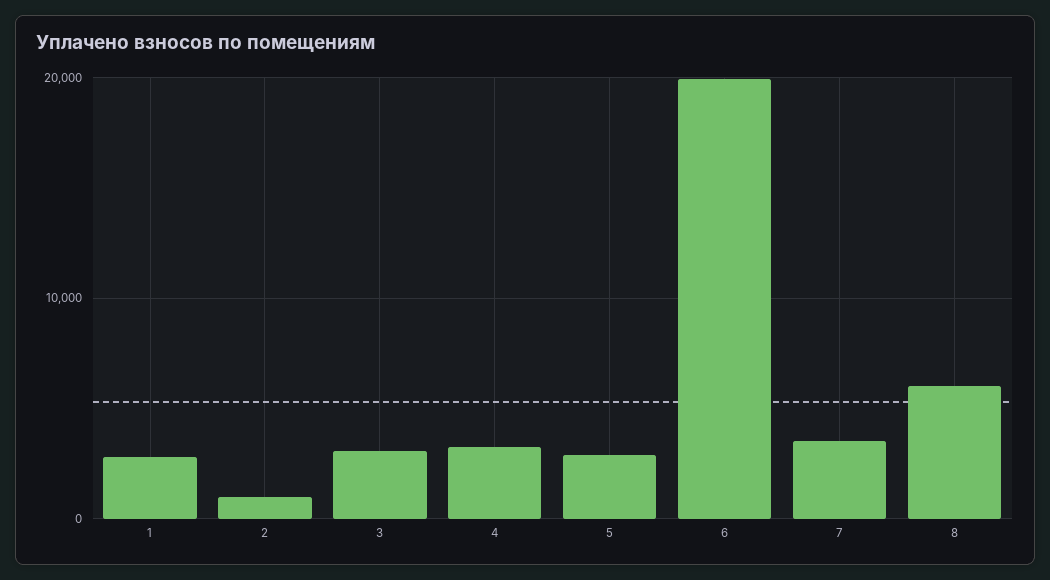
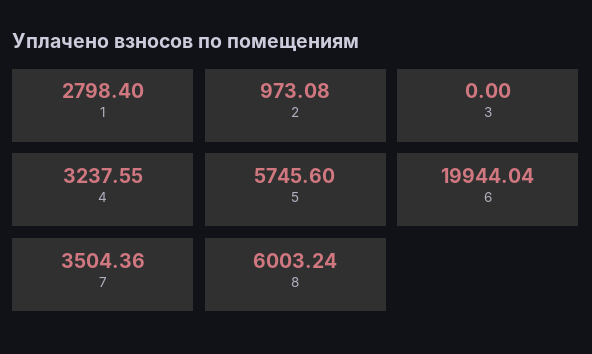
  {
    "1": 2798.4,
    "2": 973.08,
-   "3": 3000,
+   "3": 0,
    "4": 3237.55,
-   "5": 3000,
+   "5": 5745.6,
    "6": 19944.04,
    "7": 3504.36,
    "8": 6003.24
  }

